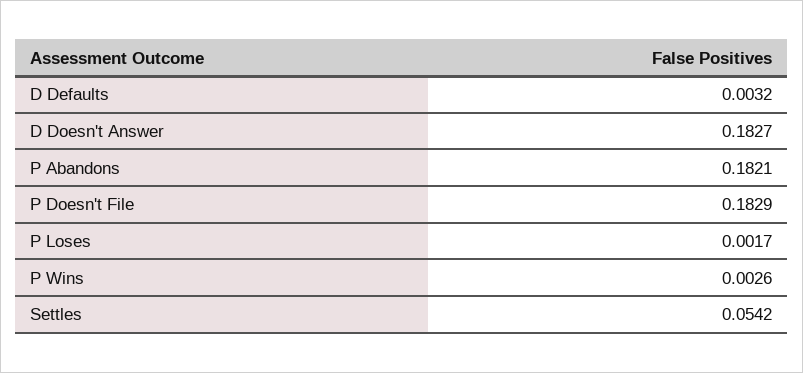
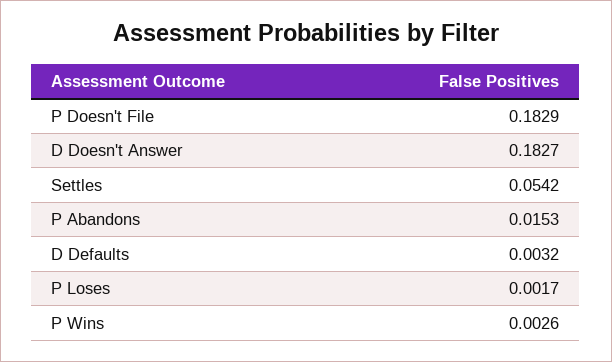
  {
    "D Defaults": 0.0032,
    "D Doesn't Answer": 0.1827,
-   "P Abandons": 0.1821,
+   "P Abandons": 0.0153,
    "P Doesn't File": 0.1829,
    "P Loses": 0.0017,
    "P Wins": 0.0026,
    "Settles": 0.0542
  }

